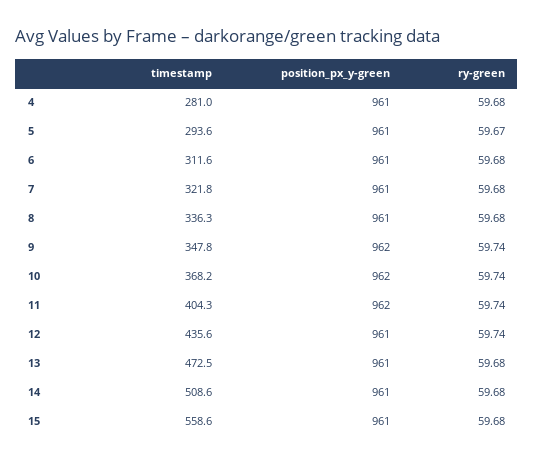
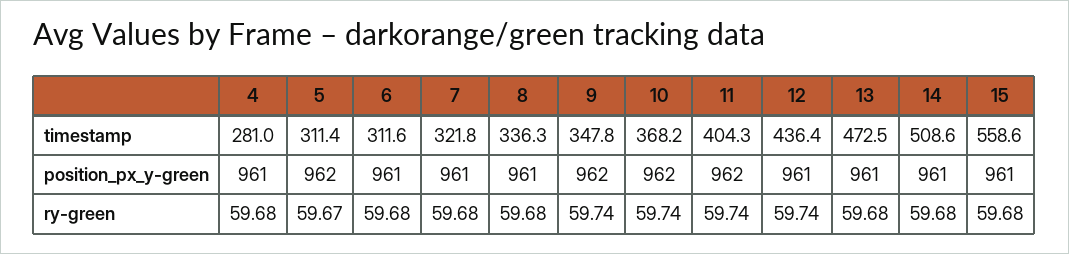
  {
    "timestamp": {
      "4": 281,
-     "5": 293.6,
+     "5": 311.4,
      "6": 311.6,
      "7": 321.8,
      "8": 336.3,
      "9": 347.8,
      "10": 368.2,
      "11": 404.3,
-     "12": 435.6,
+     "12": 436.4,
      "13": 472.5,
      "14": 508.6,
      "15": 558.6
    },
    "position_px_y-green": {
      "4": 961,
-     "5": 961,
+     "5": 962,
      "6": 961,
      "7": 961,
      "8": 961,
      "9": 962,
      "10": 962,
      "11": 962,
      "12": 961,
      "13": 961,
      "14": 961,
      "15": 961
    },
    "ry-green": {
      "4": 59.68,
      "5": 59.67,
      "6": 59.68,
      "7": 59.68,
      "8": 59.68,
      "9": 59.74,
      "10": 59.74,
      "11": 59.74,
      "12": 59.74,
      "13": 59.68,
      "14": 59.68,
      "15": 59.68
    }
  }

